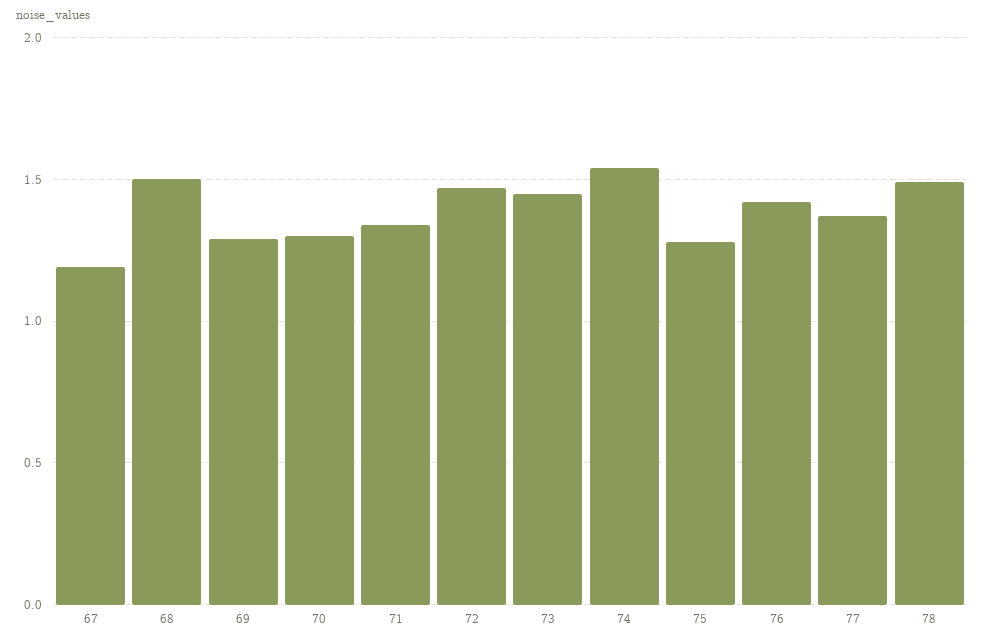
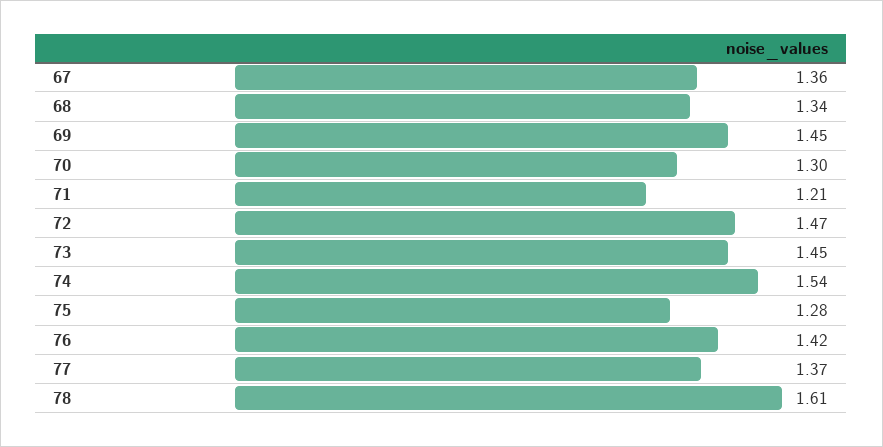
  {
-   "67": 1.2,
+   "67": 1.36,
-   "68": 1.5,
+   "68": 1.34,
-   "69": 1.3,
+   "69": 1.45,
    "70": 1.3,
-   "71": 1.35,
+   "71": 1.21,
    "72": 1.47,
    "73": 1.45,
    "74": 1.54,
    "75": 1.28,
    "76": 1.42,
    "77": 1.37,
-   "78": 1.5
+   "78": 1.61
  }

